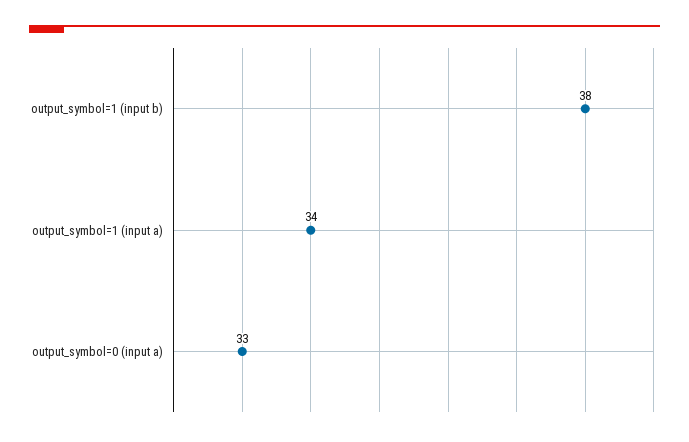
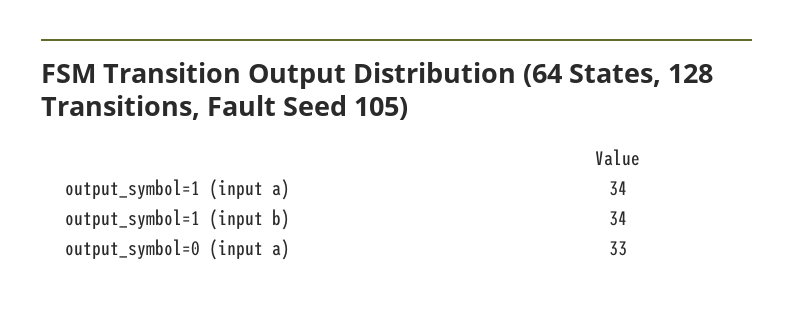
  {
-   "output_symbol=1 (input b)": 38,
+   "output_symbol=1 (input b)": 34,
    "output_symbol=1 (input a)": 34,
    "output_symbol=0 (input a)": 33
  }

